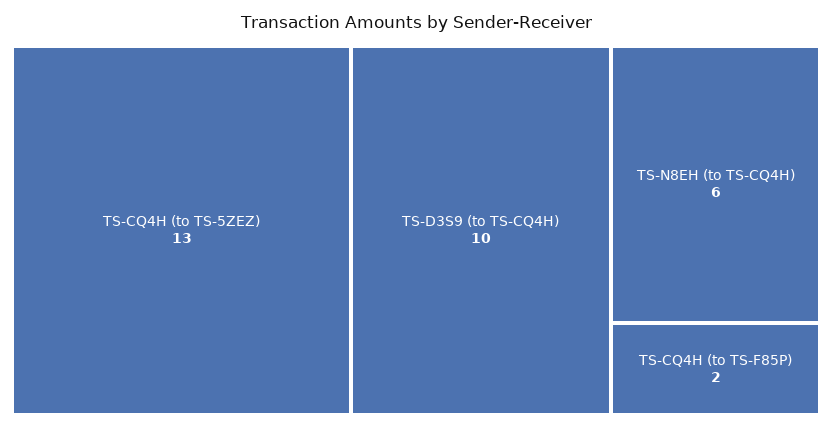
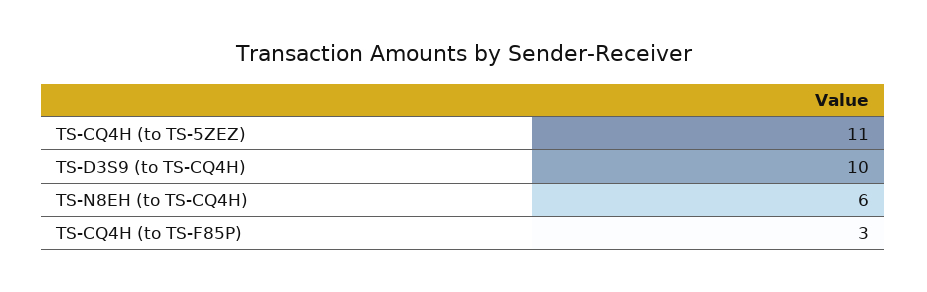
  {
-   "TS-CQ4H (to TS-5ZEZ)": 13,
+   "TS-CQ4H (to TS-5ZEZ)": 11,
    "TS-D3S9 (to TS-CQ4H)": 10,
    "TS-N8EH (to TS-CQ4H)": 6,
-   "TS-CQ4H (to TS-F85P)": 2
+   "TS-CQ4H (to TS-F85P)": 3
  }

